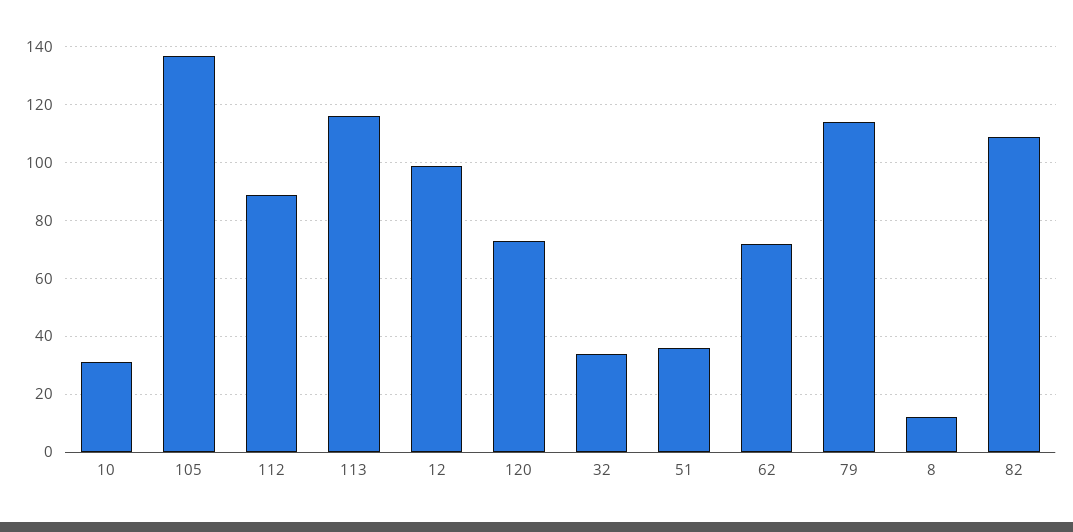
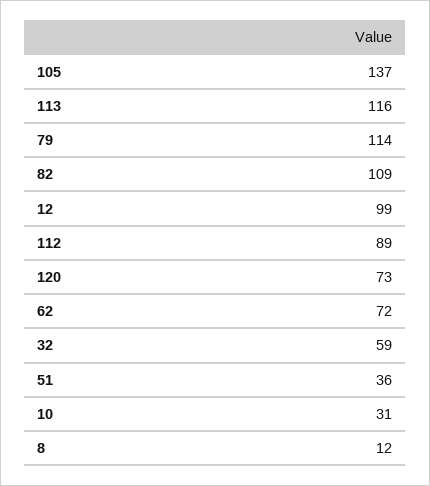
  {
    "10": 31,
    "105": 137,
    "112": 89,
    "113": 116,
    "12": 99,
    "120": 73,
-   "32": 35,
+   "32": 59,
    "51": 36,
    "62": 72,
    "79": 114,
    "8": 12,
    "82": 109
  }

